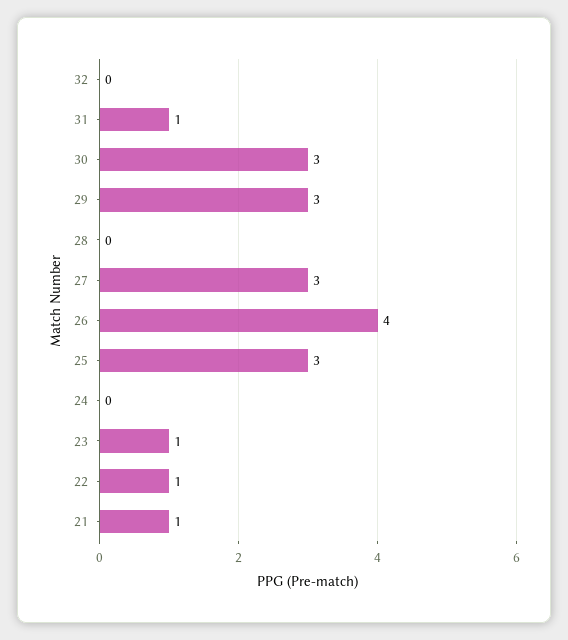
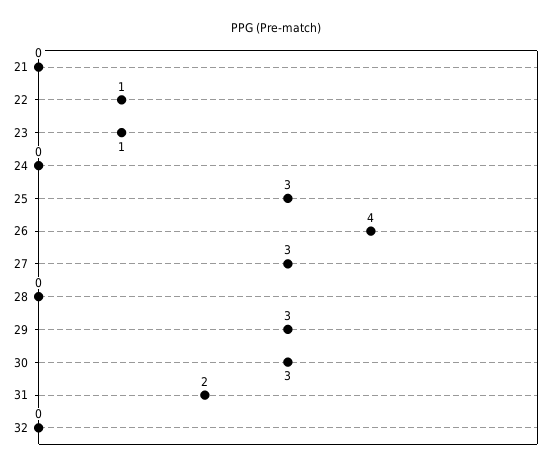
  {
    "32": 0,
-   "31": 1,
+   "31": 2,
    "30": 3,
    "29": 3,
    "28": 0,
    "27": 3,
    "26": 4,
    "25": 3,
    "24": 0,
    "23": 1,
    "22": 1,
-   "21": 1
+   "21": 0
  }

